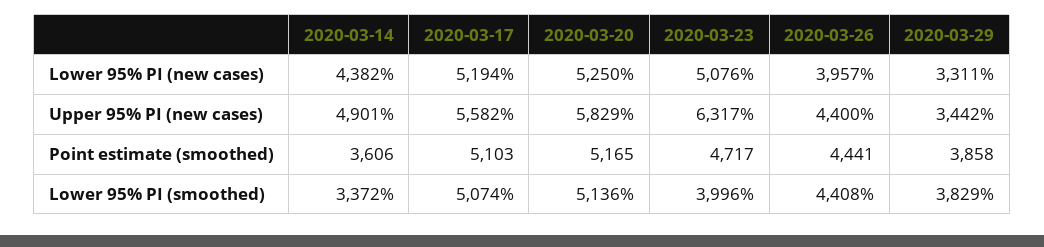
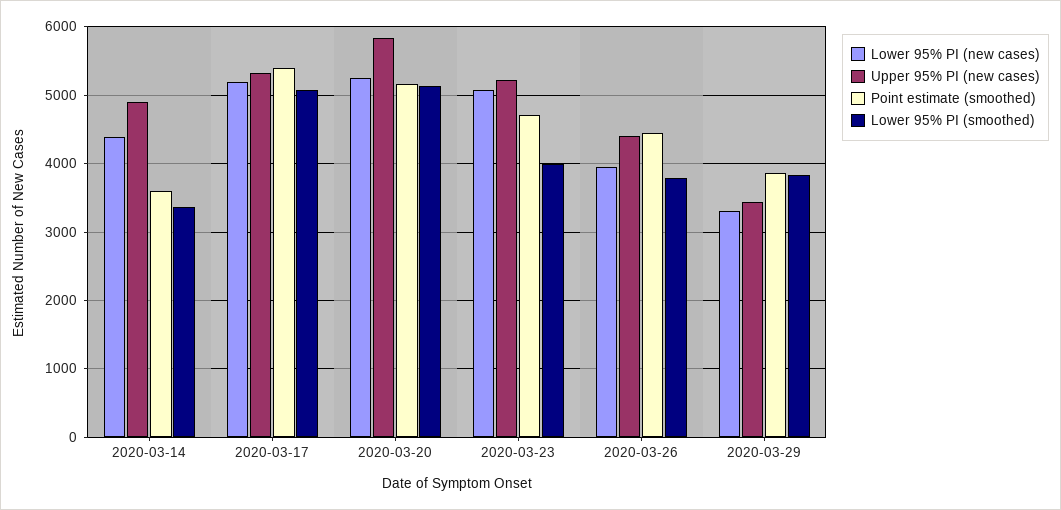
  {
    "Lower 95% PI (new cases)": {
      "2020-03-14": 4382,
      "2020-03-17": 5194,
      "2020-03-20": 5250,
      "2020-03-23": 5076,
      "2020-03-26": 3957,
      "2020-03-29": 3311
    },
    "Upper 95% PI (new cases)": {
      "2020-03-14": 4901,
-     "2020-03-17": 5582,
+     "2020-03-17": 5300,
      "2020-03-20": 5829,
-     "2020-03-23": 6317,
+     "2020-03-23": 5200,
      "2020-03-26": 4400,
      "2020-03-29": 3442
    },
    "Point estimate (smoothed)": {
      "2020-03-14": 3606,
-     "2020-03-17": 5103,
+     "2020-03-17": 5400,
      "2020-03-20": 5165,
      "2020-03-23": 4717,
      "2020-03-26": 4441,
      "2020-03-29": 3858
    },
    "Lower 95% PI (smoothed)": {
      "2020-03-14": 3372,
      "2020-03-17": 5074,
      "2020-03-20": 5136,
      "2020-03-23": 3996,
-     "2020-03-26": 4408,
+     "2020-03-26": 3800,
      "2020-03-29": 3829
    }
  }

